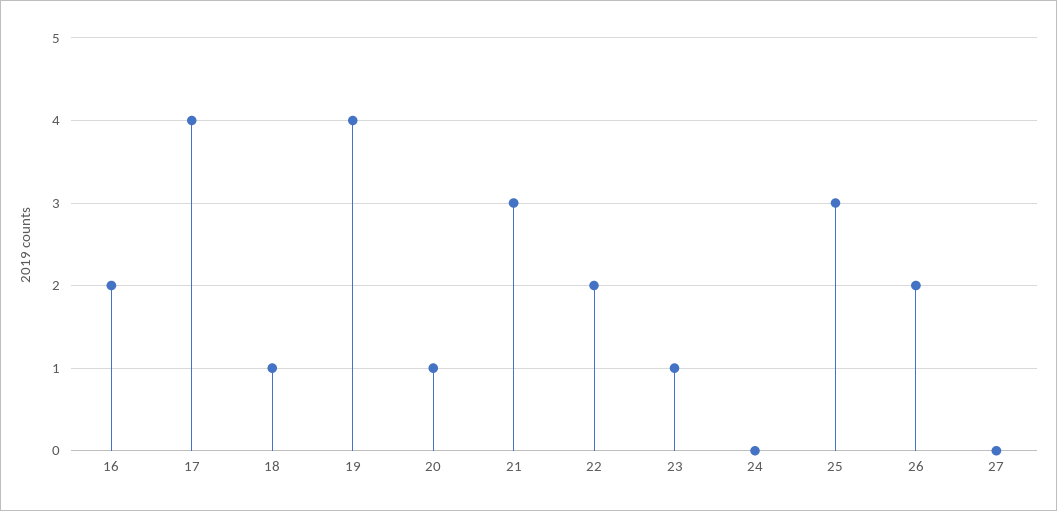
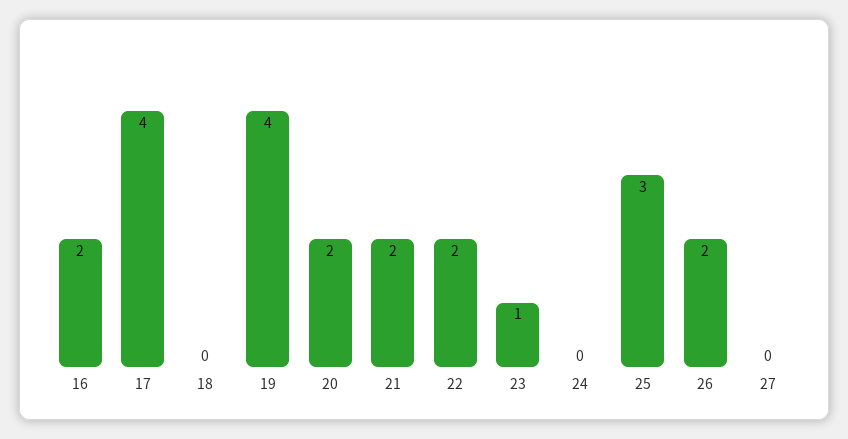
  {
    "16": 2,
    "17": 4,
-   "18": 1,
+   "18": 0,
    "19": 4,
-   "20": 1,
+   "20": 2,
-   "21": 3,
+   "21": 2,
    "22": 2,
    "23": 1,
    "24": 0,
    "25": 3,
    "26": 2,
    "27": 0
  }

